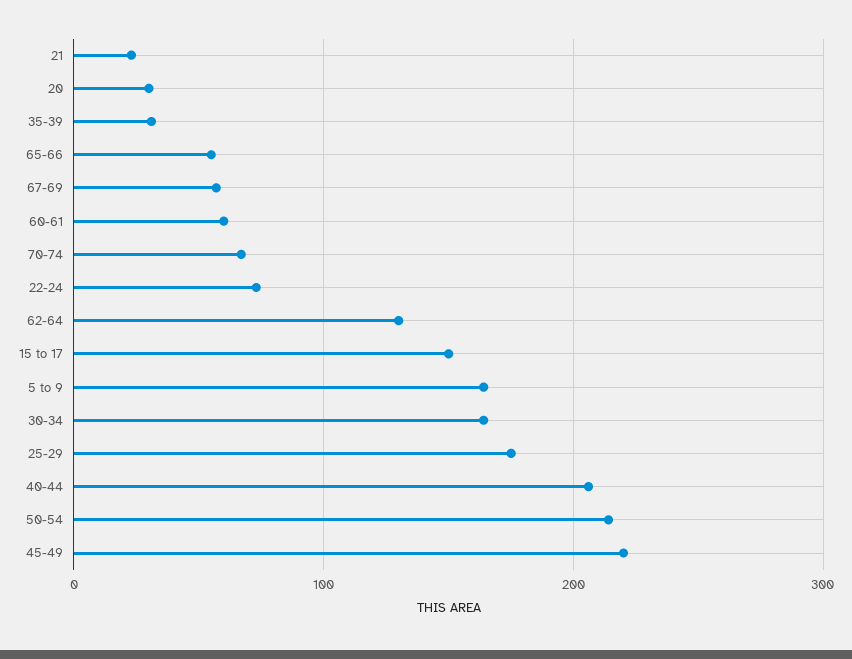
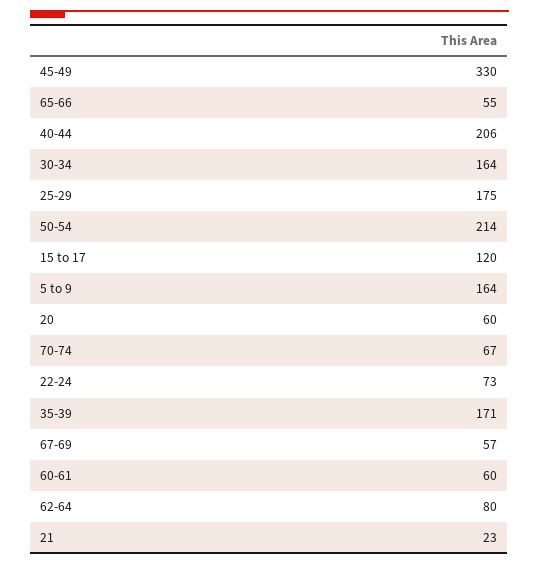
  {
    "21": 23,
-   "20": 30,
+   "20": 60,
-   "35-39": 30,
+   "35-39": 171,
    "65-66": 55,
    "67-69": 57,
    "60-61": 60,
    "70-74": 67,
    "22-24": 73,
-   "62-64": 130,
+   "62-64": 80,
-   "15 to 17": 150,
+   "15 to 17": 120,
    "5 to 9": 164,
    "30-34": 164,
    "25-29": 175,
    "40-44": 206,
    "50-54": 214,
-   "45-49": 220
+   "45-49": 330
  }

